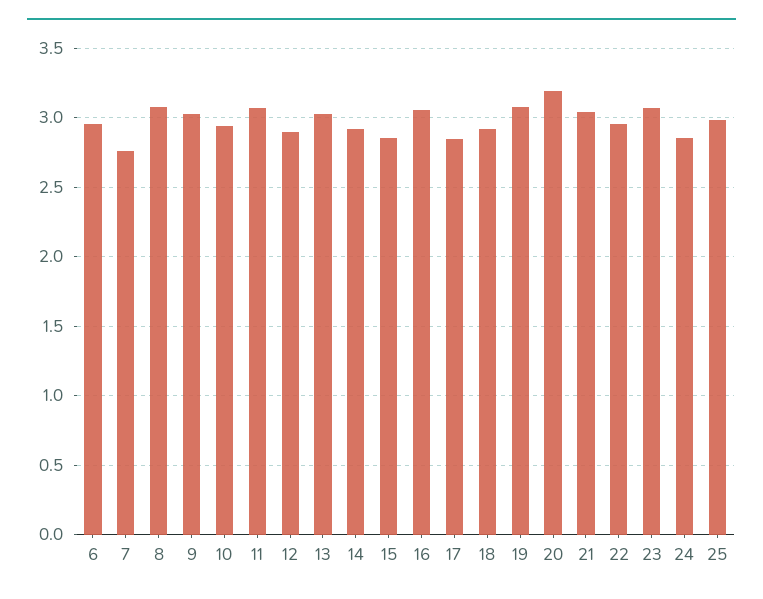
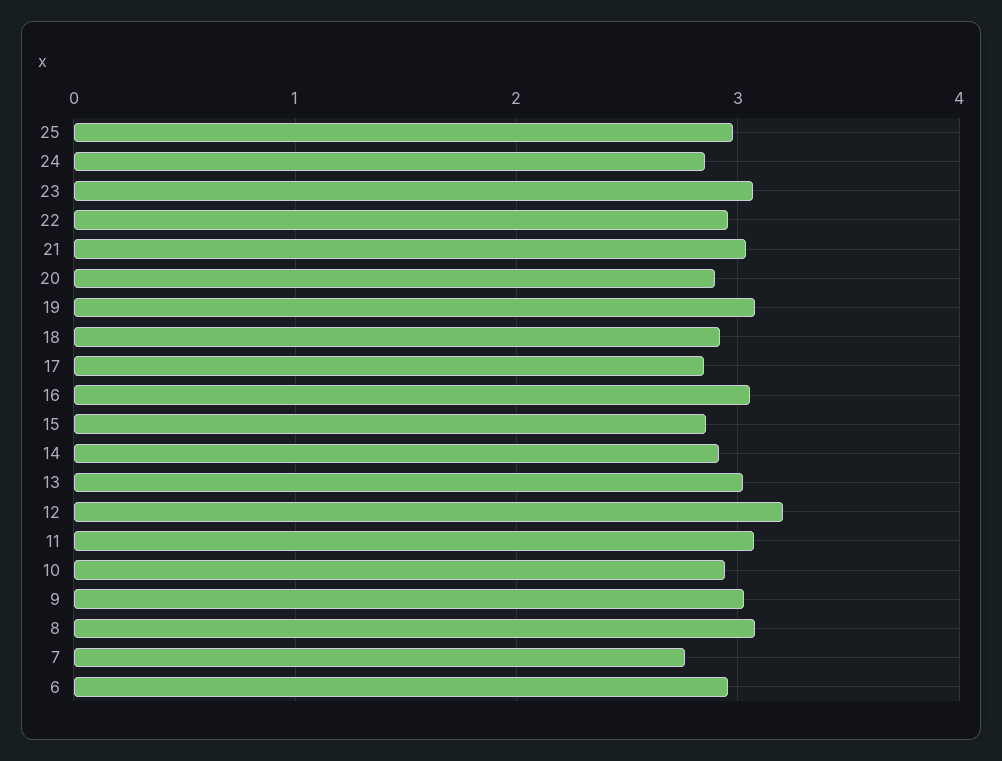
  {
    "6": 2.95,
    "7": 2.75,
    "8": 3.1,
    "9": 3.05,
    "10": 2.95,
    "11": 3.05,
-   "12": 2.9,
+   "12": 3.2,
    "13": 3,
    "14": 2.9,
    "15": 2.85,
    "16": 3.05,
    "17": 2.85,
    "18": 2.9,
    "19": 3.1,
-   "20": 3.2,
+   "20": 2.9,
    "21": 3.05,
    "22": 2.95,
    "23": 3.05,
    "24": 2.85,
    "25": 3
  }

